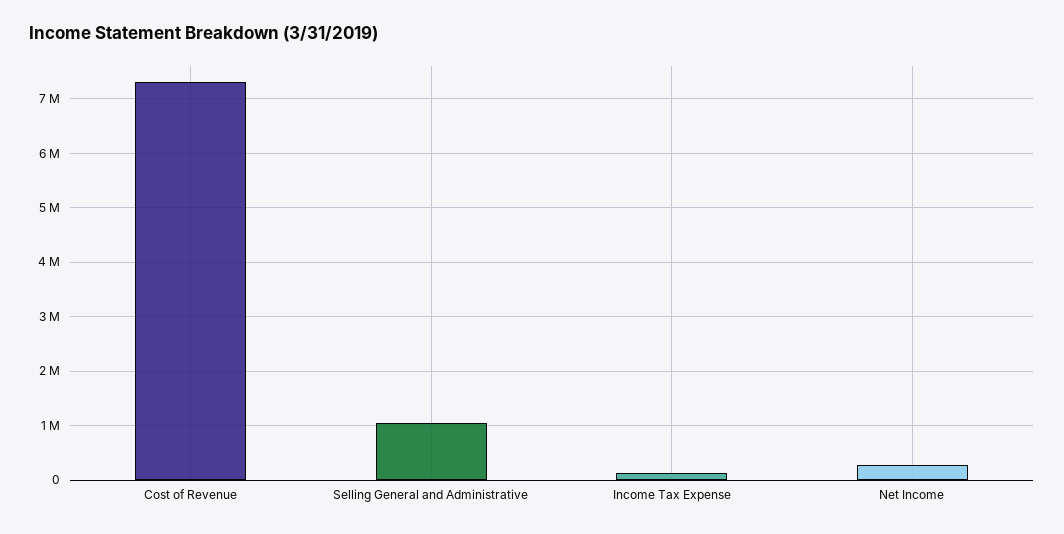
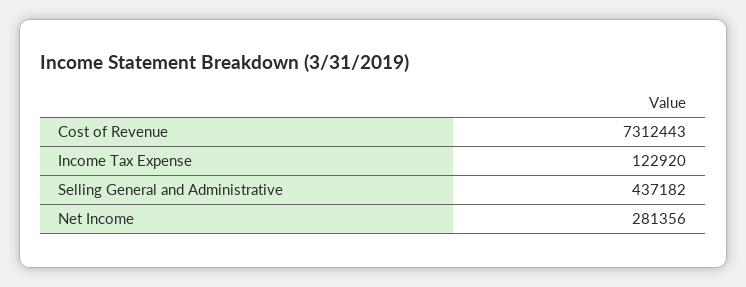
  {
    "Cost of Revenue": 7312443,
-   "Selling General and Administrative": 1000000,
+   "Selling General and Administrative": 437182,
    "Income Tax Expense": 122920,
    "Net Income": 281356
  }

